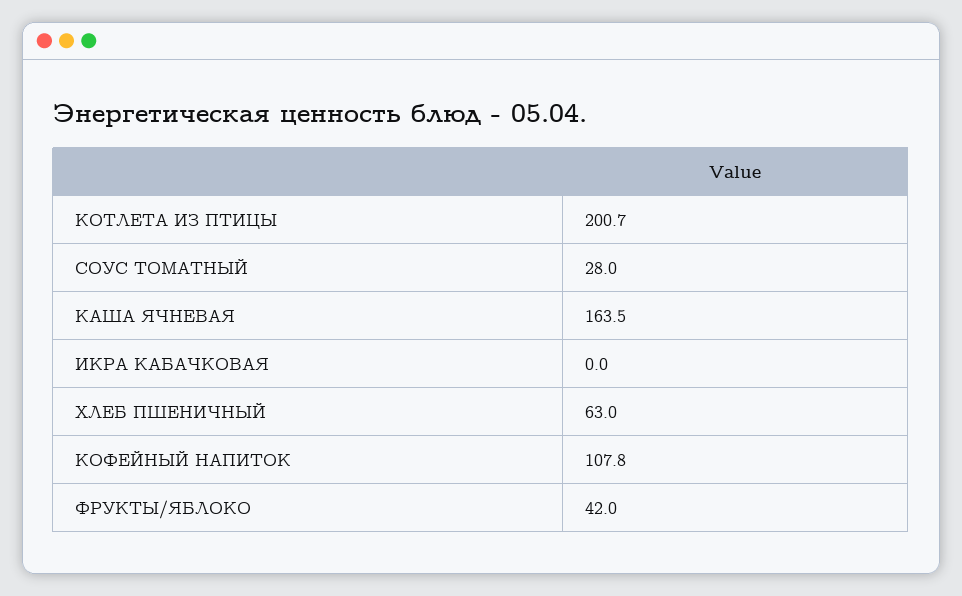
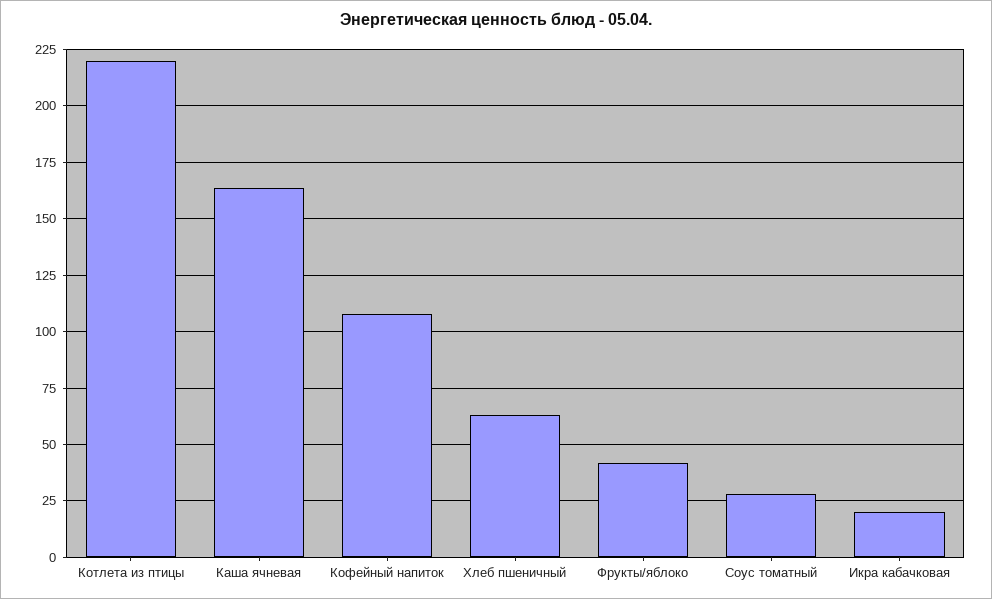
  {
-   "КОТЛЕТА ИЗ ПТИЦЫ": 200.7,
+   "КОТЛЕТА ИЗ ПТИЦЫ": 220,
    "СОУС ТОМАТНЫЙ": 28,
    "КАША ЯЧНЕВАЯ": 163.5,
-   "ИКРА КАБАЧКОВАЯ": 0,
+   "ИКРА КАБАЧКОВАЯ": 20,
    "ХЛЕБ ПШЕНИЧНЫЙ": 63,
    "КОФЕЙНЫЙ НАПИТОК": 107.8,
    "ФРУКТЫ/ЯБЛОКО": 42
  }

